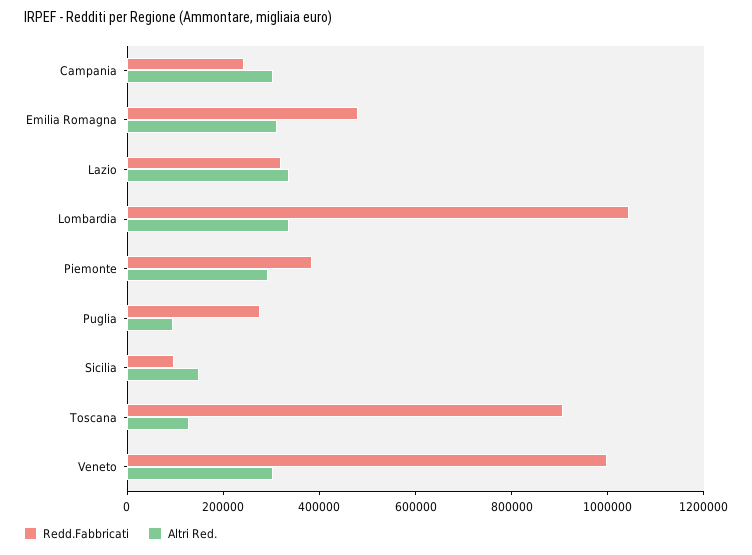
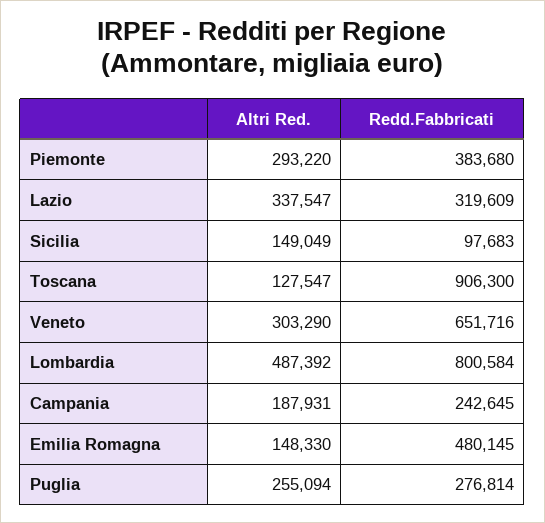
  {
    "Redd.Fabbricati": {
      "Campania": 242645,
      "Emilia Romagna": 480145,
      "Lazio": 319609,
-     "Lombardia": 1050000,
+     "Lombardia": 800584,
      "Piemonte": 383680,
      "Puglia": 276814,
      "Sicilia": 97683,
      "Toscana": 906300,
-     "Veneto": 1000000
+     "Veneto": 651716
    },
    "Altri Red.": {
-     "Campania": 300000,
+     "Campania": 187931,
-     "Emilia Romagna": 300000,
+     "Emilia Romagna": 148330,
      "Lazio": 337547,
-     "Lombardia": 350000,
+     "Lombardia": 487392,
      "Piemonte": 293220,
-     "Puglia": 100000,
+     "Puglia": 255094,
      "Sicilia": 149049,
      "Toscana": 127547,
      "Veneto": 303290
    }
  }

